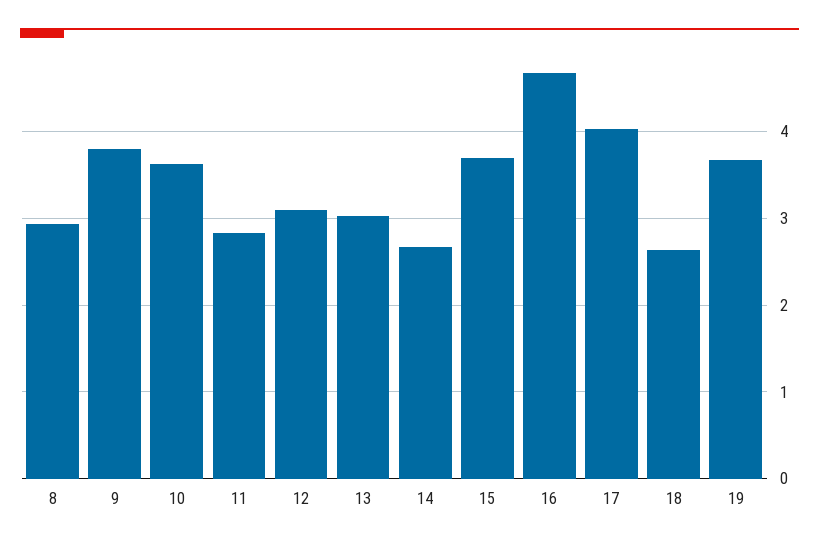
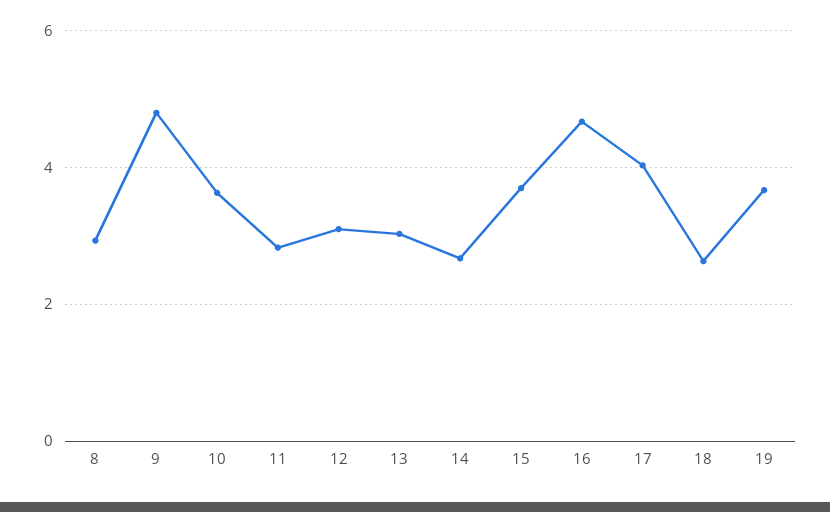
  {
    "8": 2.9,
-   "9": 3.8,
+   "9": 4.8,
    "10": 3.6,
    "11": 2.8,
    "12": 3.1,
    "13": 3,
    "14": 2.7,
    "15": 3.7,
    "16": 4.7,
    "17": 4,
    "18": 2.6,
    "19": 3.7
  }

